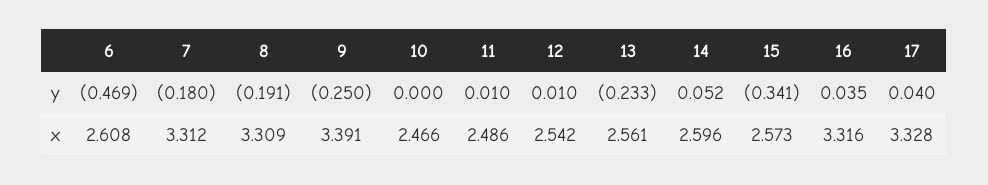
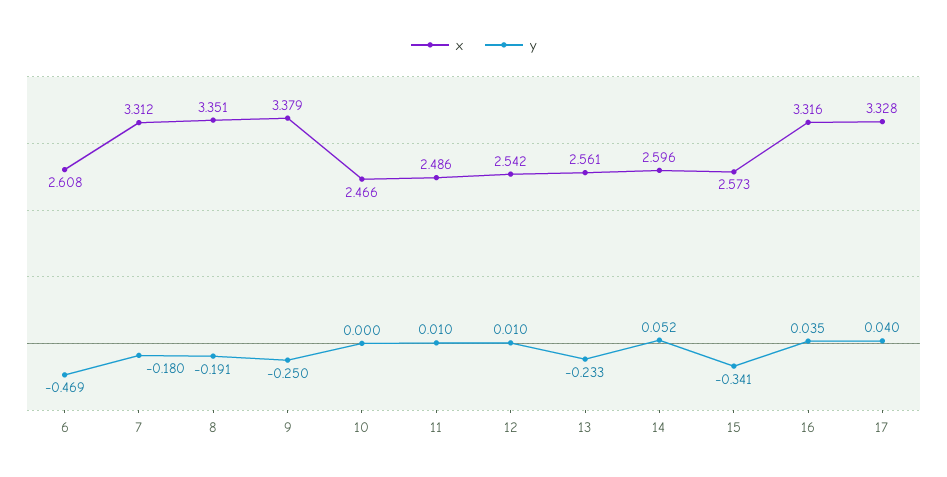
  {
    "y": {
      "6": -0.469,
      "7": -0.18,
      "8": -0.191,
      "9": -0.25,
      "10": 0,
      "11": 0.01,
      "12": 0.01,
      "13": -0.233,
      "14": 0.052,
      "15": -0.341,
      "16": 0.035,
      "17": 0.04
    },
    "x": {
      "6": 2.608,
      "7": 3.312,
-     "8": 3.309,
+     "8": 3.351,
-     "9": 3.391,
+     "9": 3.379,
      "10": 2.466,
      "11": 2.486,
      "12": 2.542,
      "13": 2.561,
      "14": 2.596,
      "15": 2.573,
      "16": 3.316,
      "17": 3.328
    }
  }

